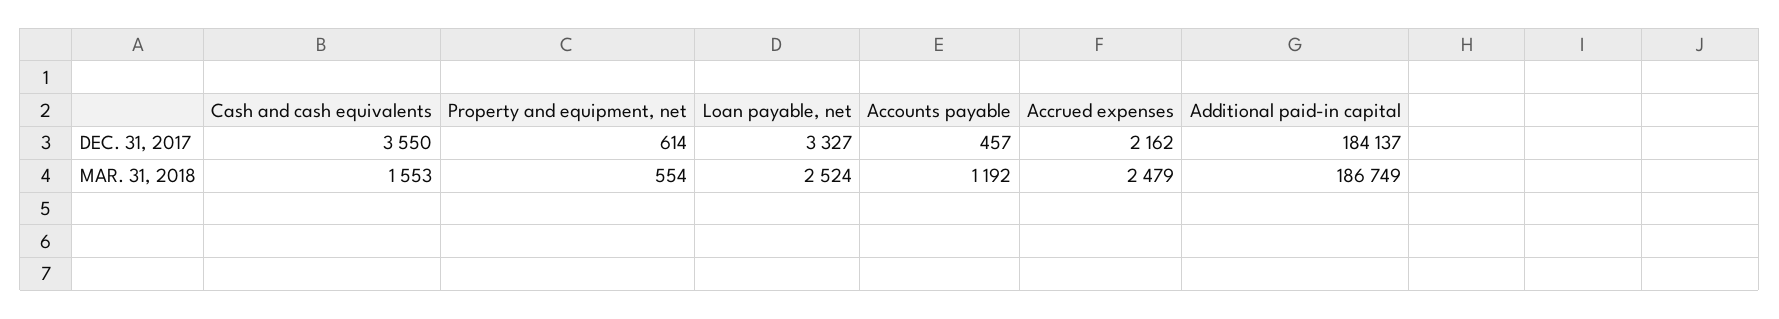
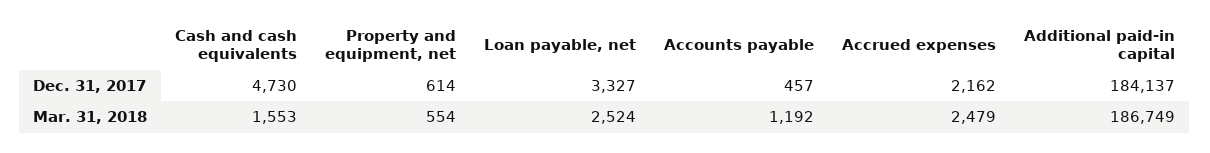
  {
    "Cash and cash equivalents": {
-     "DEC. 31, 2017": 3550,
+     "DEC. 31, 2017": 4730,
      "MAR. 31, 2018": 1553
    },
    "Property and equipment, net": {
      "DEC. 31, 2017": 614,
      "MAR. 31, 2018": 554
    },
    "Loan payable, net": {
      "DEC. 31, 2017": 3327,
      "MAR. 31, 2018": 2524
    },
    "Accounts payable": {
      "DEC. 31, 2017": 457,
      "MAR. 31, 2018": 1192
    },
    "Accrued expenses": {
      "DEC. 31, 2017": 2162,
      "MAR. 31, 2018": 2479
    },
    "Additional paid-in capital": {
      "DEC. 31, 2017": 184137,
      "MAR. 31, 2018": 186749
    }
  }

